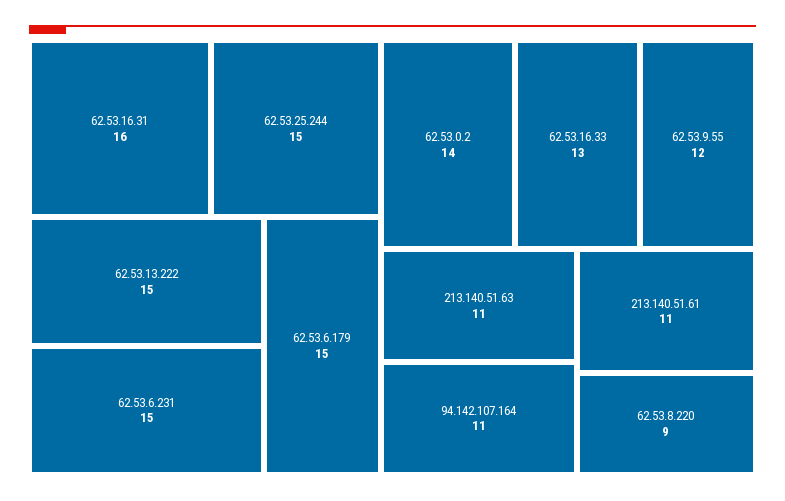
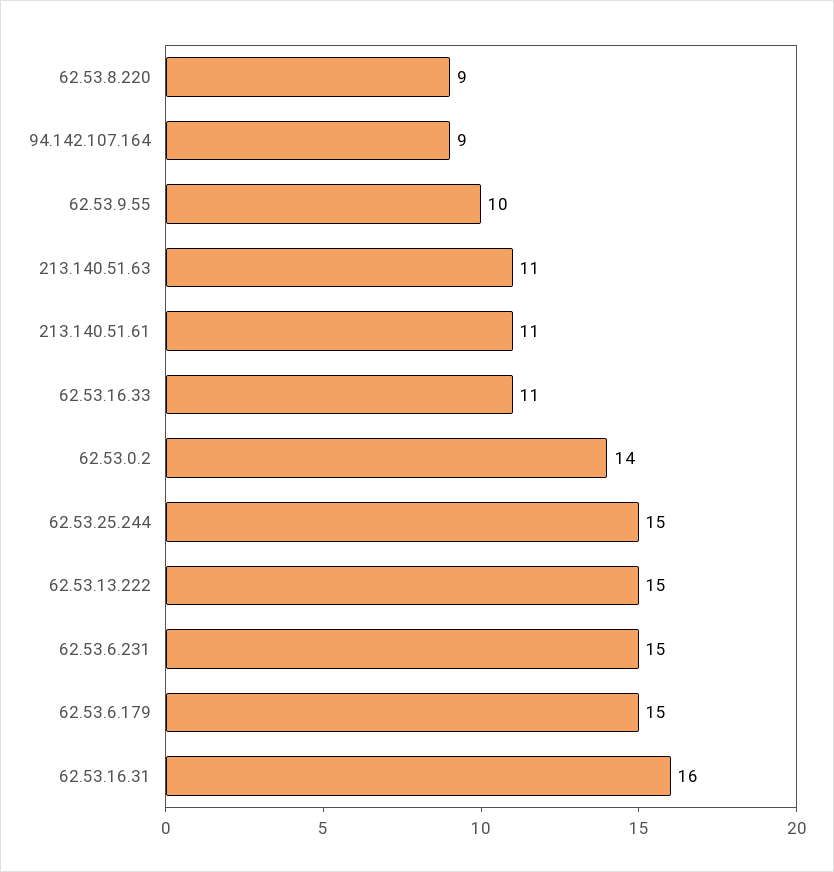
  {
    "62.53.16.31": 16,
    "62.53.25.244": 15,
    "62.53.13.222": 15,
    "62.53.6.231": 15,
    "62.53.6.179": 15,
    "62.53.0.2": 14,
-   "62.53.16.33": 13,
+   "62.53.16.33": 11,
-   "62.53.9.55": 12,
+   "62.53.9.55": 10,
    "213.140.51.63": 11,
-   "94.142.107.164": 11,
+   "94.142.107.164": 9,
    "213.140.51.61": 11,
    "62.53.8.220": 9
  }

